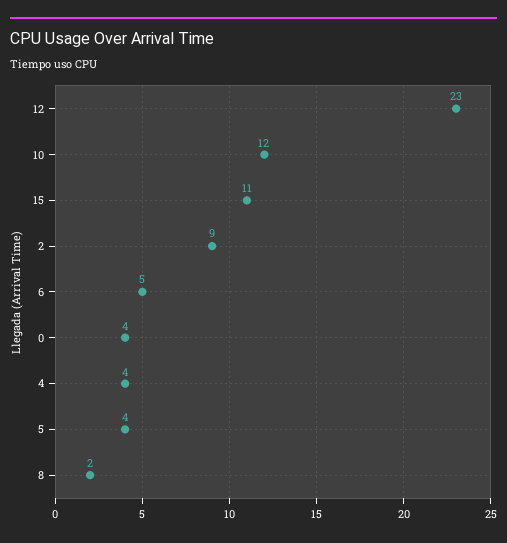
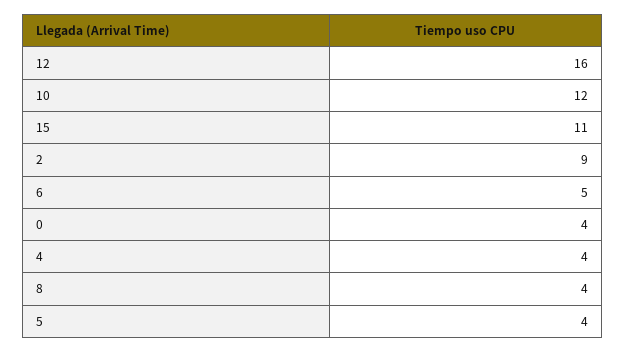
  {
-   "12": 23,
+   "12": 16,
    "10": 12,
    "15": 11,
    "2": 9,
    "6": 5,
    "0": 4,
    "4": 4,
    "5": 4,
-   "8": 2
+   "8": 4
  }

